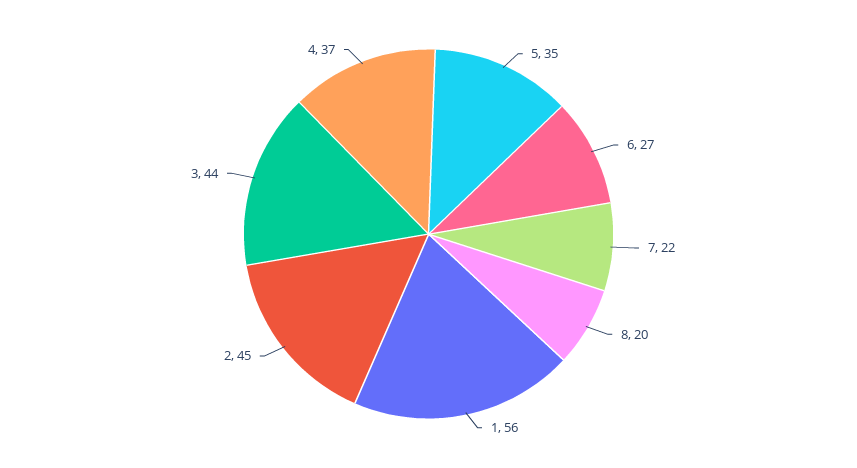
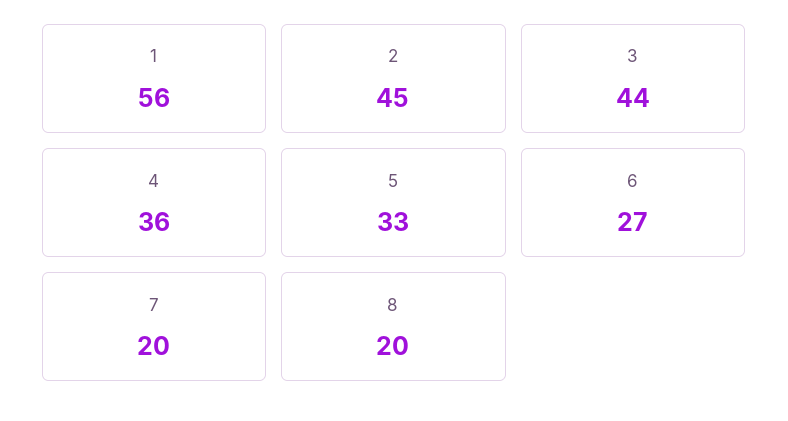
  {
-   "5": 35,
+   "5": 33,
    "6": 27,
-   "7": 22,
+   "7": 20,
    "8": 20,
    "1": 56,
    "2": 45,
    "3": 44,
-   "4": 37
+   "4": 36
  }

